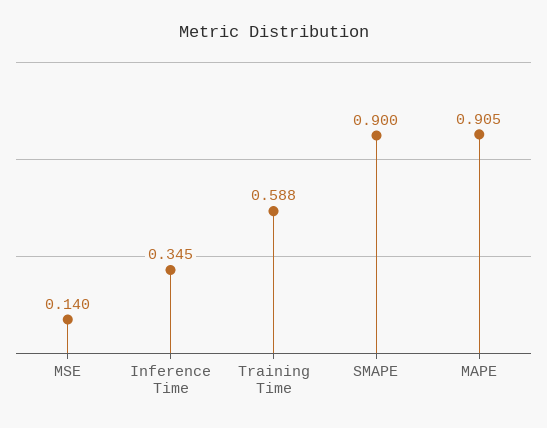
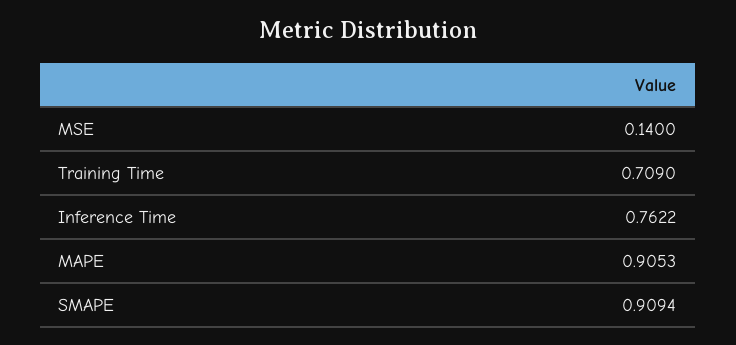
  {
    "MSE": 0.14,
-   "Inference Time": 0.345,
+   "Inference Time": 0.7622,
-   "Training Time": 0.588,
+   "Training Time": 0.709,
-   "SMAPE": 0.9,
+   "SMAPE": 0.9094,
    "MAPE": 0.9053
  }

